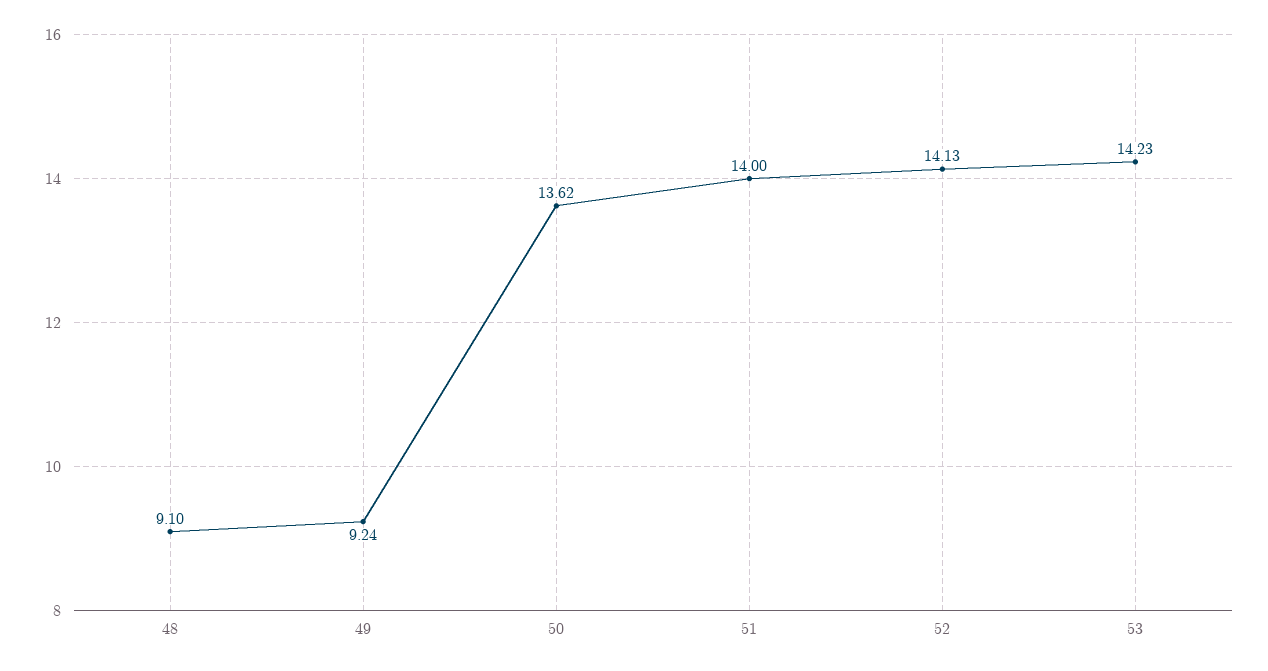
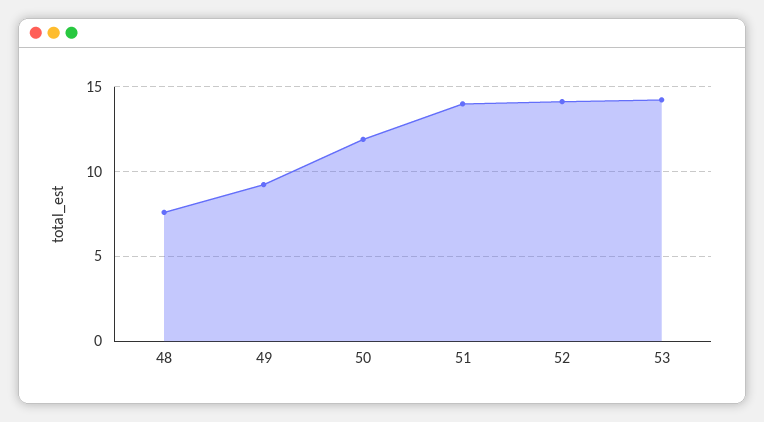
  {
-   "48": 9.1,
+   "48": 7.5,
    "49": 9.24,
-   "50": 13.62,
+   "50": 12,
    "51": 14,
    "52": 14.13,
    "53": 14.23
  }

